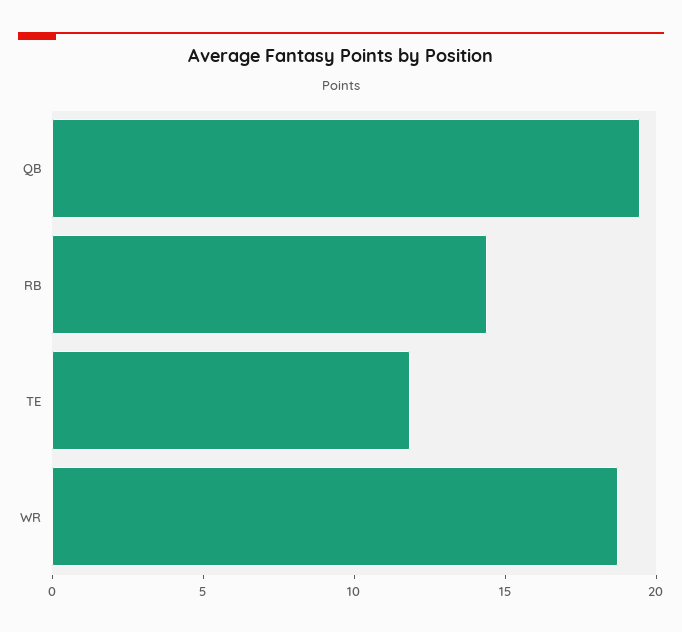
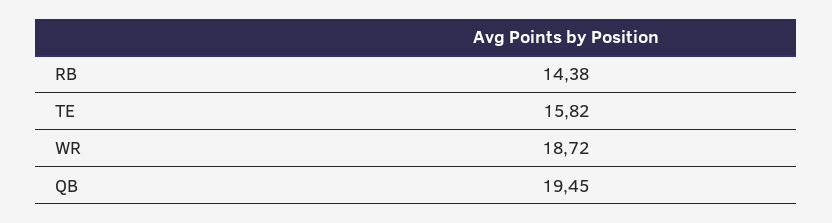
  {
    "QB": 19.45,
    "RB": 14.38,
-   "TE": 12,
+   "TE": 15.82,
    "WR": 18.72
  }

